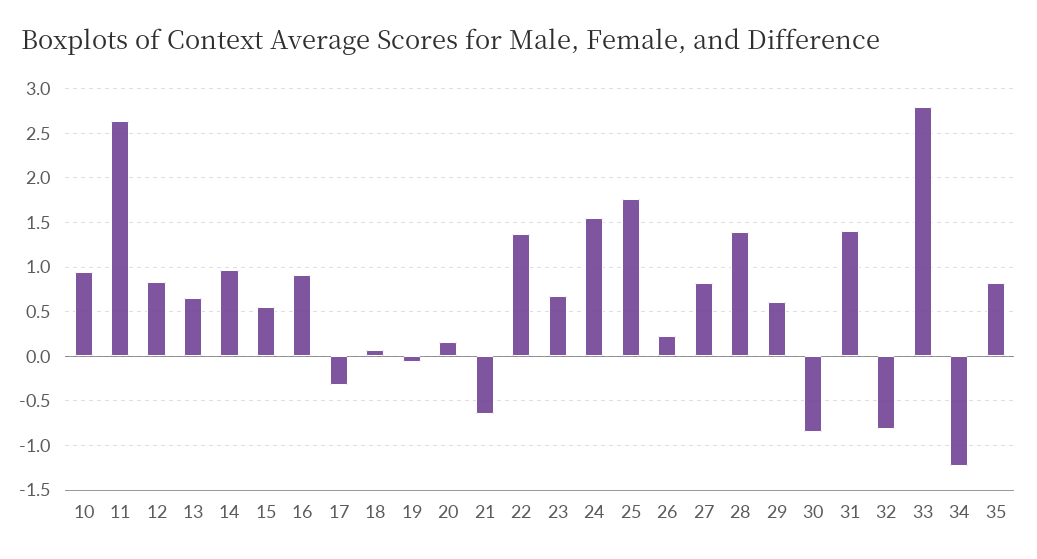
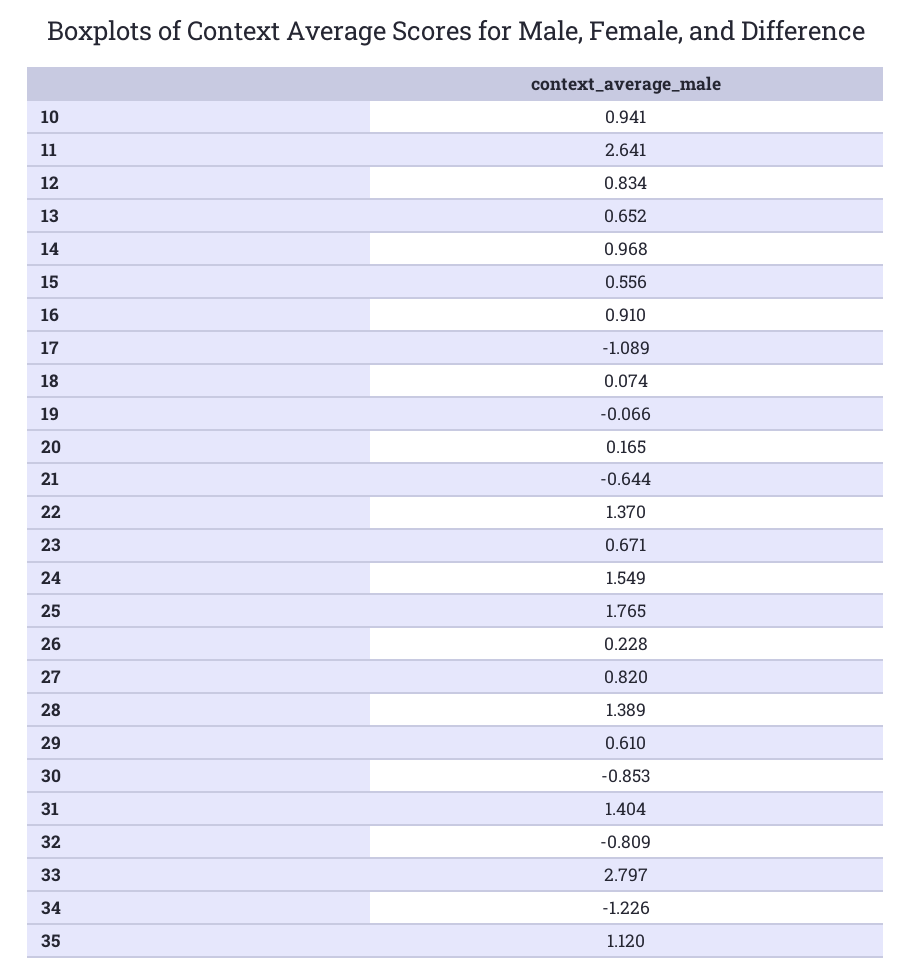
  {
    "10": 0.941,
    "11": 2.641,
    "12": 0.834,
    "13": 0.652,
    "14": 0.968,
    "15": 0.556,
    "16": 0.91,
-   "17": -0.3,
+   "17": -1.089,
    "18": 0.074,
    "19": -0.066,
    "20": 0.165,
    "21": -0.644,
    "22": 1.37,
    "23": 0.671,
    "24": 1.549,
    "25": 1.765,
    "26": 0.228,
    "27": 0.82,
    "28": 1.389,
    "29": 0.61,
    "30": -0.853,
    "31": 1.404,
    "32": -0.809,
    "33": 2.797,
    "34": -1.226,
-   "35": 0.8
+   "35": 1.12
  }

